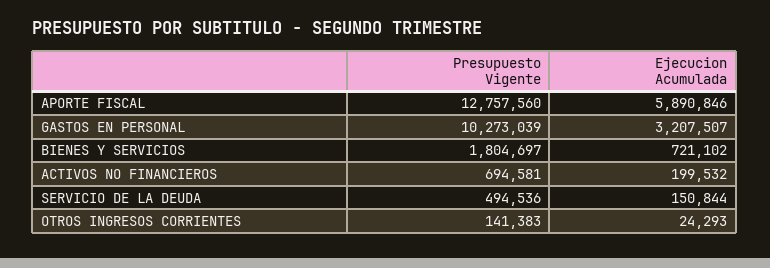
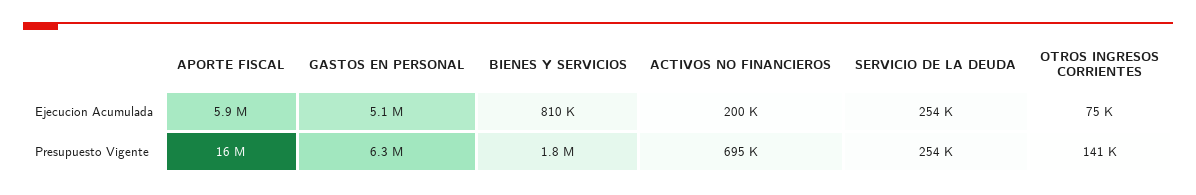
  {
    "Presupuesto Vigente": {
-     "APORTE FISCAL": 12757560,
+     "APORTE FISCAL": 16000000,
-     "GASTOS EN PERSONAL": 10273039,
+     "GASTOS EN PERSONAL": 6300000,
      "BIENES Y SERVICIOS": 1804697,
      "ACTIVOS NO FINANCIEROS": 694581,
-     "SERVICIO DE LA DEUDA": 494536,
+     "SERVICIO DE LA DEUDA": 254000,
      "OTROS INGRESOS CORRIENTES": 141383
    },
    "Ejecucion Acumulada": {
      "APORTE FISCAL": 5890846,
-     "GASTOS EN PERSONAL": 3207507,
+     "GASTOS EN PERSONAL": 5100000,
-     "BIENES Y SERVICIOS": 721102,
+     "BIENES Y SERVICIOS": 810000,
      "ACTIVOS NO FINANCIEROS": 199532,
-     "SERVICIO DE LA DEUDA": 150844,
+     "SERVICIO DE LA DEUDA": 254000,
-     "OTROS INGRESOS CORRIENTES": 24293
+     "OTROS INGRESOS CORRIENTES": 75000
    }
  }

